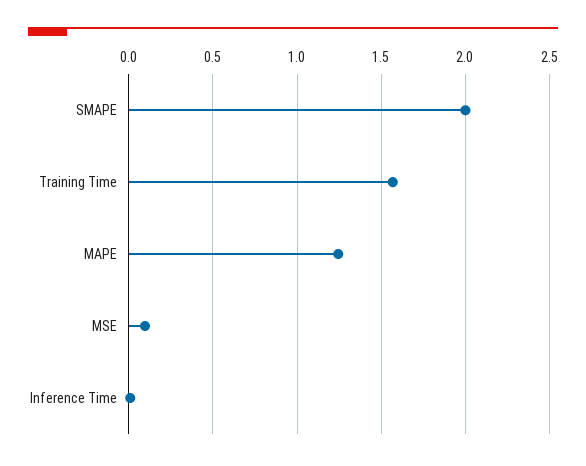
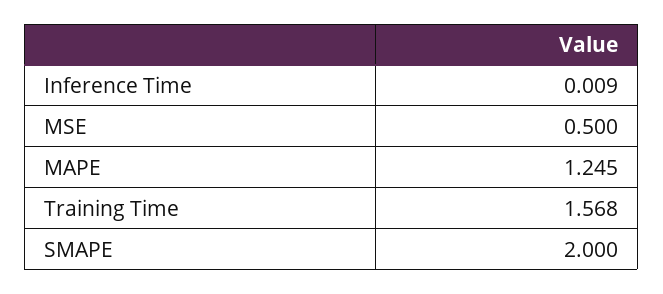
  {
    "SMAPE": 2,
    "Training Time": 1.568,
    "MAPE": 1.245,
-   "MSE": 0.1,
+   "MSE": 0.5,
    "Inference Time": 0.009
  }

